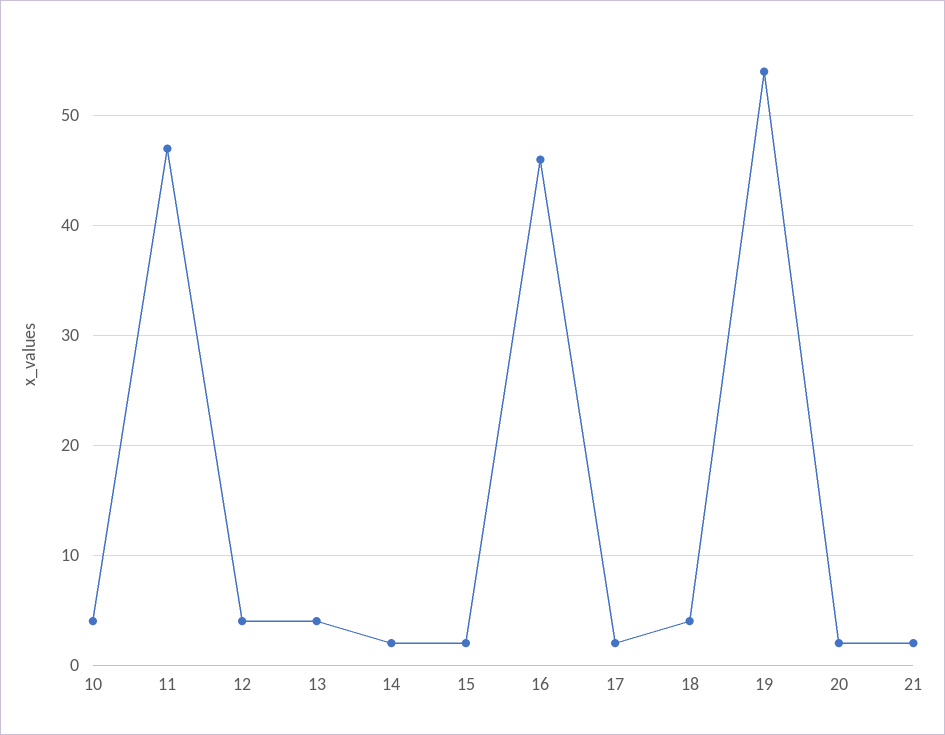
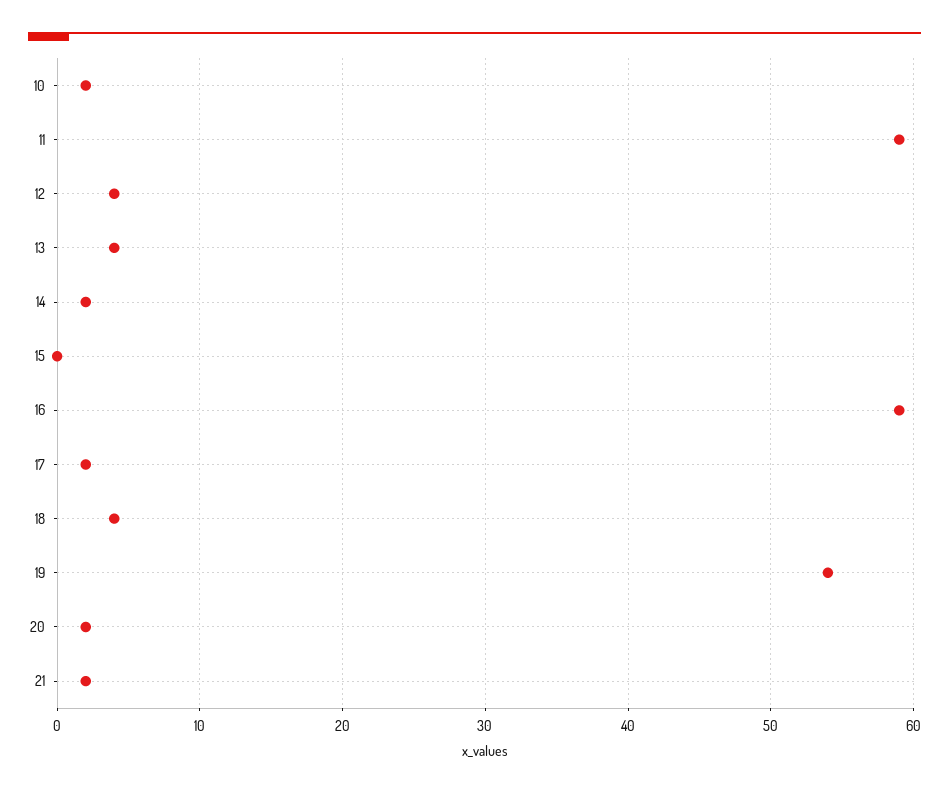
  {
-   "10": 4,
+   "10": 2,
-   "11": 47,
+   "11": 59,
    "12": 4,
    "13": 4,
    "14": 2,
-   "15": 2,
+   "15": 0,
-   "16": 46,
+   "16": 59,
    "17": 2,
    "18": 4,
    "19": 54,
    "20": 2,
    "21": 2
  }

